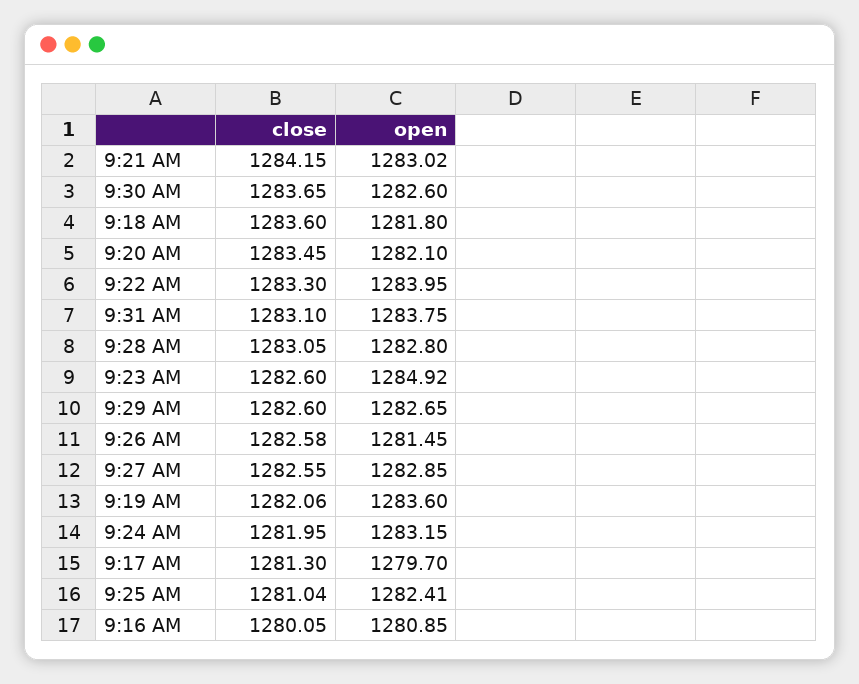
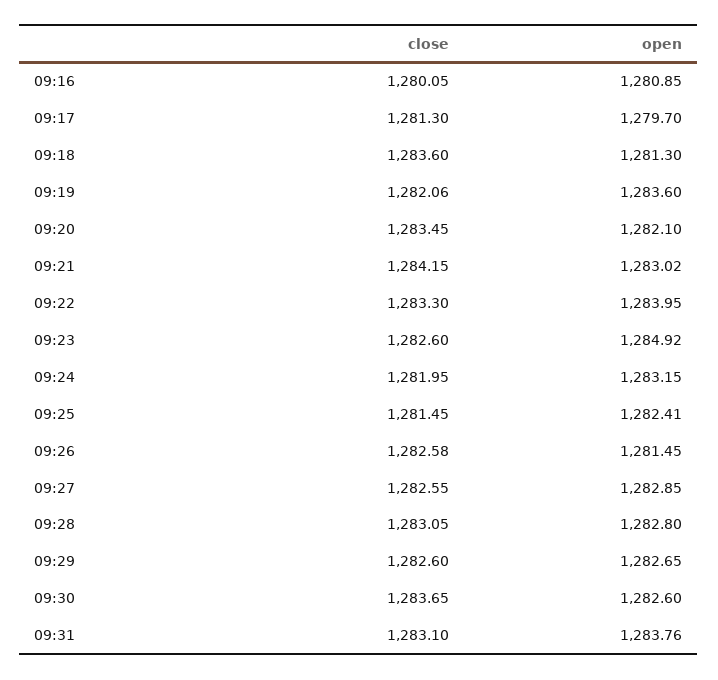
  {
    "close": {
      "9:21 AM": 1284.15,
      "9:30 AM": 1283.65,
      "9:18 AM": 1283.6,
      "9:20 AM": 1283.45,
      "9:22 AM": 1283.3,
      "9:31 AM": 1283.1,
      "9:28 AM": 1283.05,
      "9:23 AM": 1282.6,
      "9:29 AM": 1282.6,
      "9:26 AM": 1282.58,
      "9:27 AM": 1282.55,
      "9:19 AM": 1282.06,
      "9:24 AM": 1281.95,
      "9:17 AM": 1281.3,
-     "9:25 AM": 1281.04,
+     "9:25 AM": 1281.45,
      "9:16 AM": 1280.05
    },
    "open": {
      "9:21 AM": 1283.02,
      "9:30 AM": 1282.6,
-     "9:18 AM": 1281.8,
+     "9:18 AM": 1281.3,
      "9:20 AM": 1282.1,
      "9:22 AM": 1283.95,
-     "9:31 AM": 1283.75,
+     "9:31 AM": 1283.76,
      "9:28 AM": 1282.8,
      "9:23 AM": 1284.92,
      "9:29 AM": 1282.65,
      "9:26 AM": 1281.45,
      "9:27 AM": 1282.85,
      "9:19 AM": 1283.6,
      "9:24 AM": 1283.15,
      "9:17 AM": 1279.7,
      "9:25 AM": 1282.41,
      "9:16 AM": 1280.85
    }
  }

